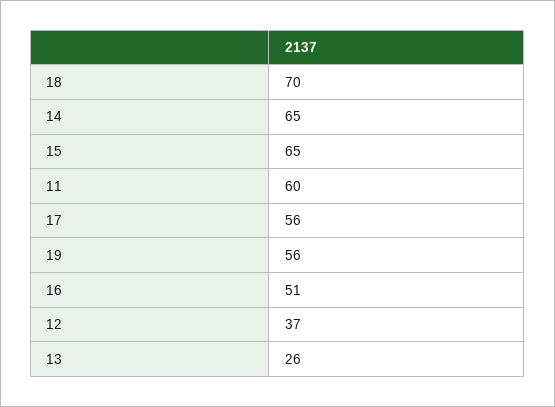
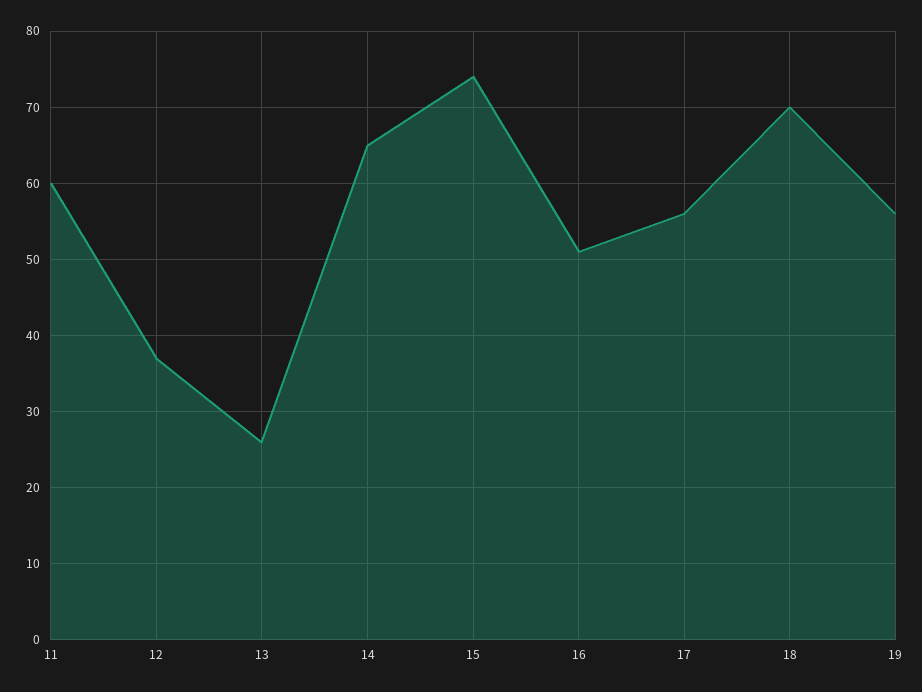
  {
    "18": 70,
    "14": 65,
-   "15": 65,
+   "15": 74,
    "11": 60,
    "17": 56,
    "19": 56,
    "16": 51,
    "12": 37,
    "13": 26
  }

